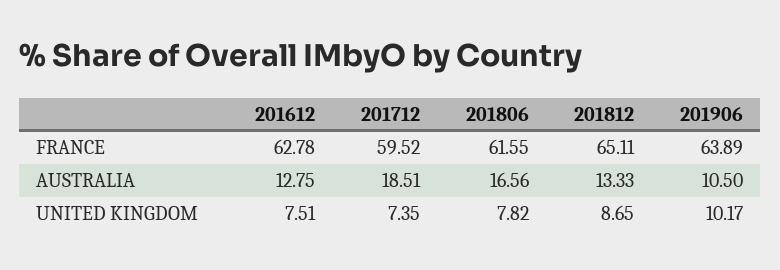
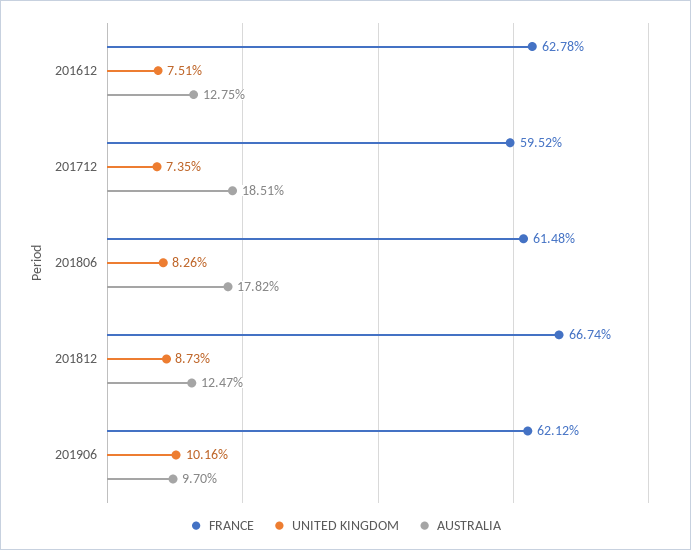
  {
    "FRANCE": {
      "201612": 62.78,
      "201712": 59.52,
-     "201806": 61.55,
+     "201806": 61.48,
-     "201812": 65.11,
+     "201812": 66.74,
-     "201906": 63.89
+     "201906": 62.12
    },
    "AUSTRALIA": {
      "201612": 12.75,
      "201712": 18.51,
-     "201806": 16.56,
+     "201806": 17.82,
-     "201812": 13.33,
+     "201812": 12.47,
-     "201906": 10.5
+     "201906": 9.7
    },
    "UNITED KINGDOM": {
      "201612": 7.51,
      "201712": 7.35,
-     "201806": 7.82,
+     "201806": 8.26,
-     "201812": 8.65,
+     "201812": 8.73,
-     "201906": 10.17
+     "201906": 10.16
    }
  }

